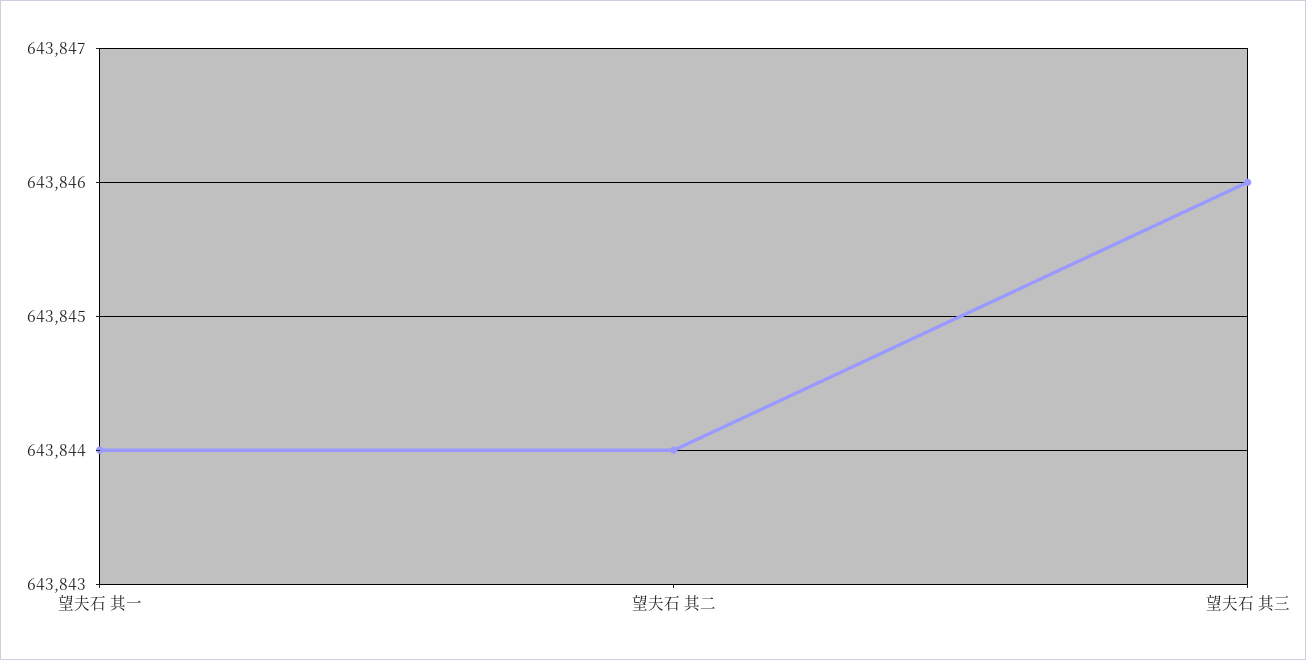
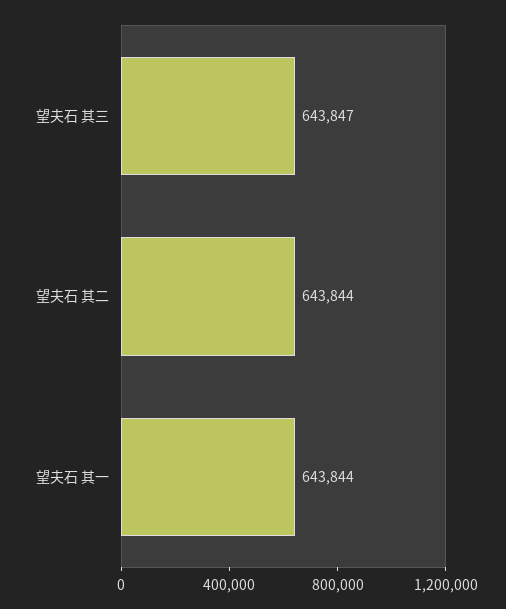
  {
    "望夫石 其一": 643844,
    "望夫石 其二": 643844,
-   "望夫石 其三": 643846
+   "望夫石 其三": 643847
  }

